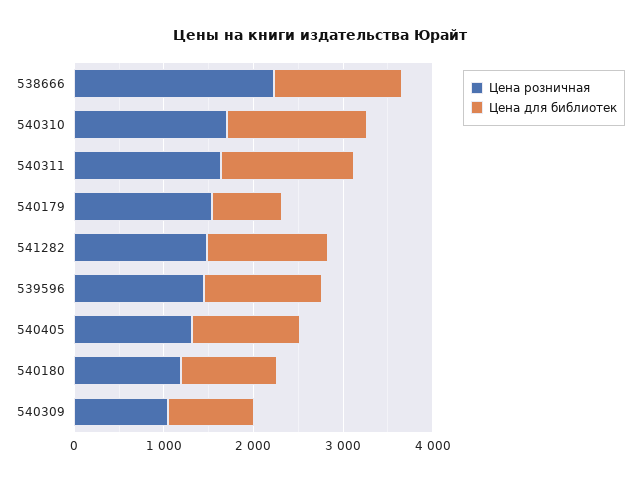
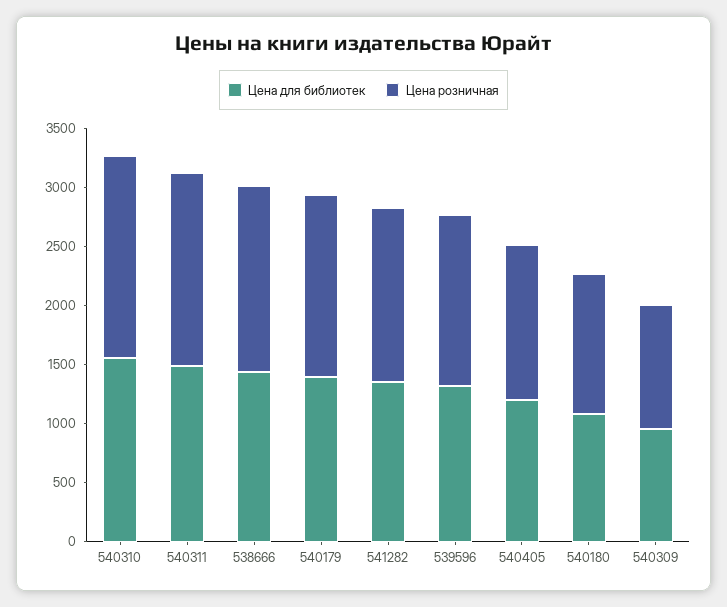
  {
    "Цена розничная": {
-     "538666": 2200,
+     "538666": 1600,
      "540310": 1700,
      "540311": 1600,
      "540179": 1500,
      "541282": 1500,
      "539596": 1400,
      "540405": 1300,
      "540180": 1200,
      "540309": 1000
    },
    "Цена для библиотек": {
      "538666": 1400,
      "540310": 1600,
      "540311": 1500,
-     "540179": 800,
+     "540179": 1400,
      "541282": 1300,
      "539596": 1300,
      "540405": 1200,
      "540180": 1100,
      "540309": 1000
    }
  }

